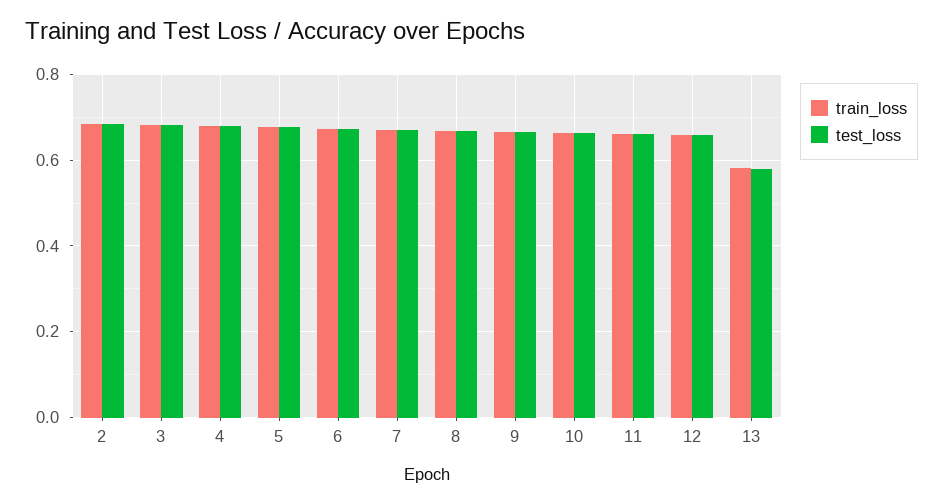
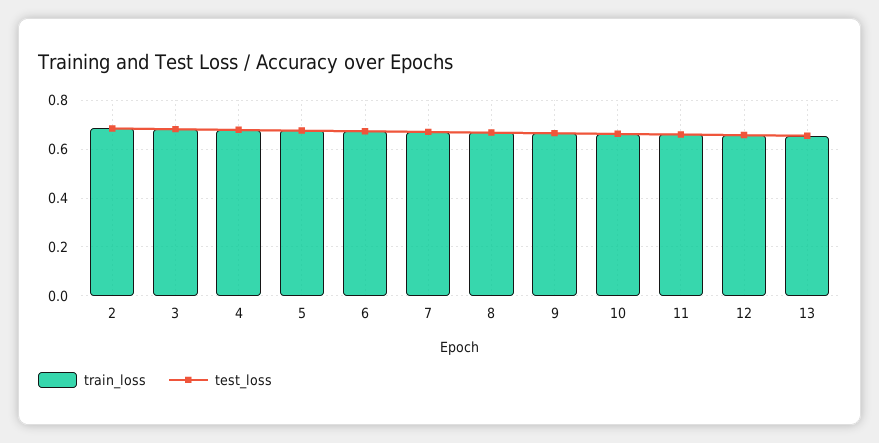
  {
    "train_loss": {
      "2": 0.68,
      "3": 0.68,
      "4": 0.68,
      "5": 0.68,
      "6": 0.68,
      "7": 0.68,
      "8": 0.66,
      "9": 0.66,
      "10": 0.66,
      "11": 0.66,
      "12": 0.66,
-     "13": 0.58
+     "13": 0.65
    },
    "test_loss": {
      "2": 0.68,
      "3": 0.68,
      "4": 0.68,
      "5": 0.68,
      "6": 0.68,
      "7": 0.68,
      "8": 0.66,
      "9": 0.66,
      "10": 0.66,
      "11": 0.66,
      "12": 0.66,
-     "13": 0.58
+     "13": 0.65
    }
  }

